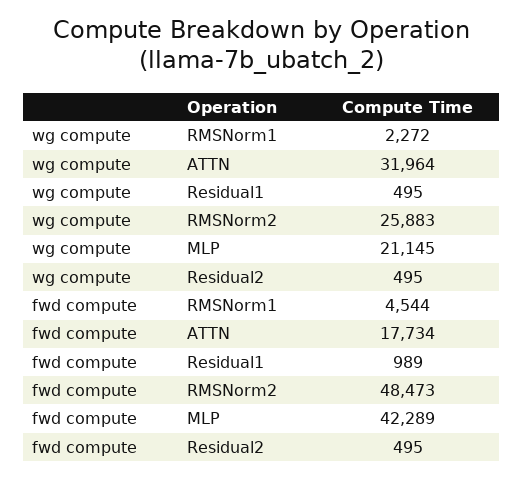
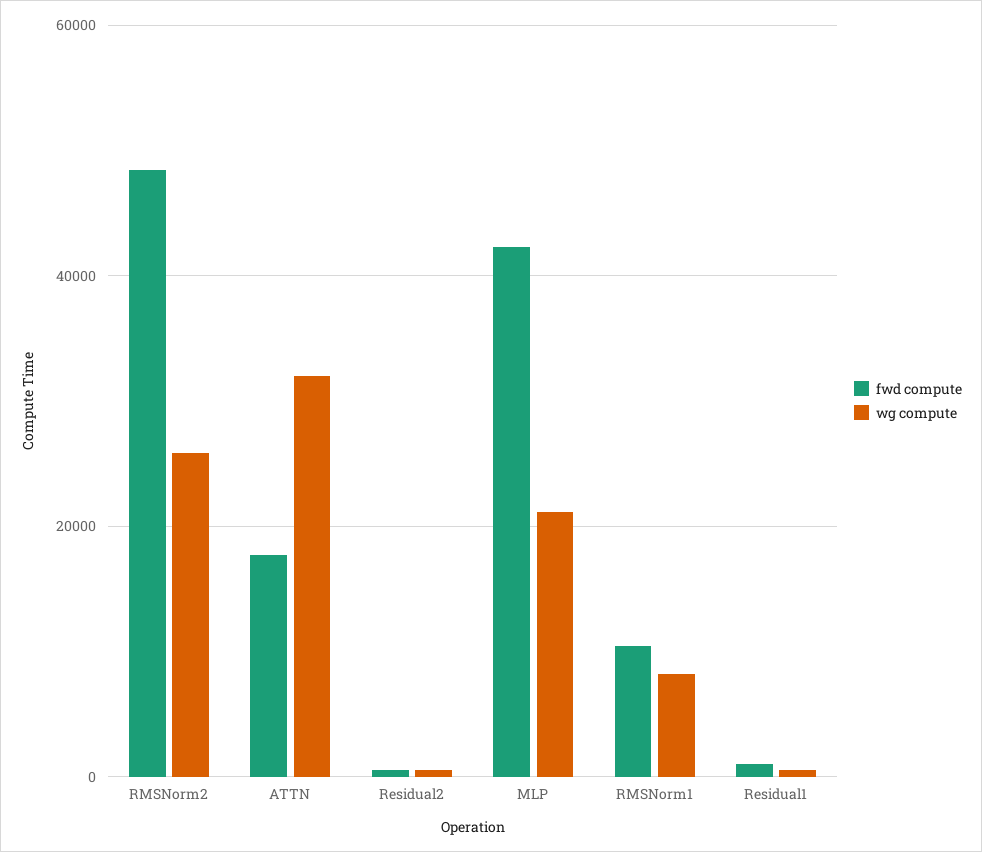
  {
    "wg compute": {
-     "RMSNorm1": 2272,
+     "RMSNorm1": 8000,
      "ATTN": 31964,
      "Residual1": 495,
      "RMSNorm2": 25883,
      "MLP": 21145,
      "Residual2": 495
    },
    "fwd compute": {
-     "RMSNorm1": 4544,
+     "RMSNorm1": 10000,
      "ATTN": 17734,
      "Residual1": 989,
      "RMSNorm2": 48473,
      "MLP": 42289,
      "Residual2": 495
    }
  }

